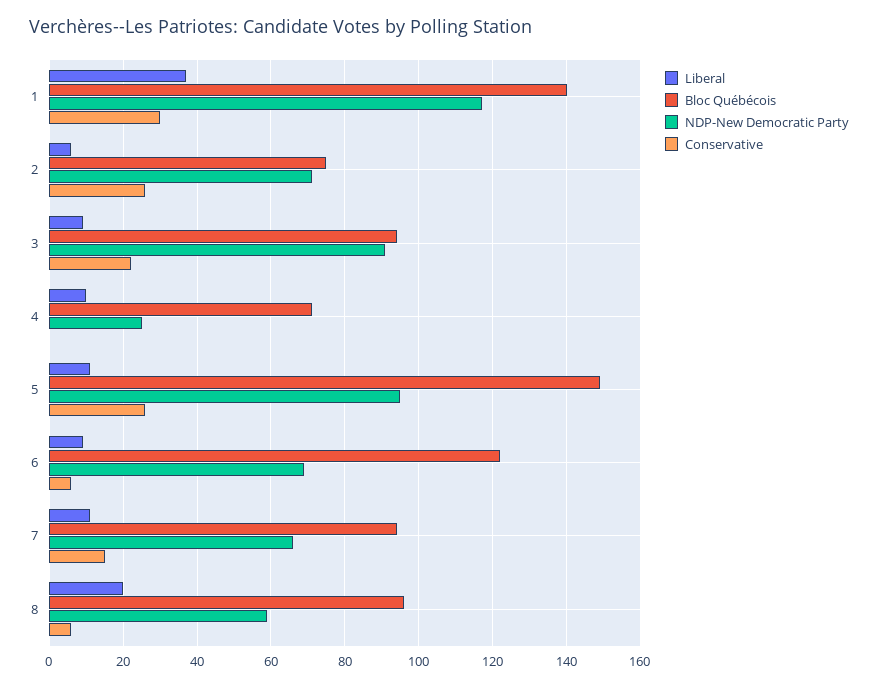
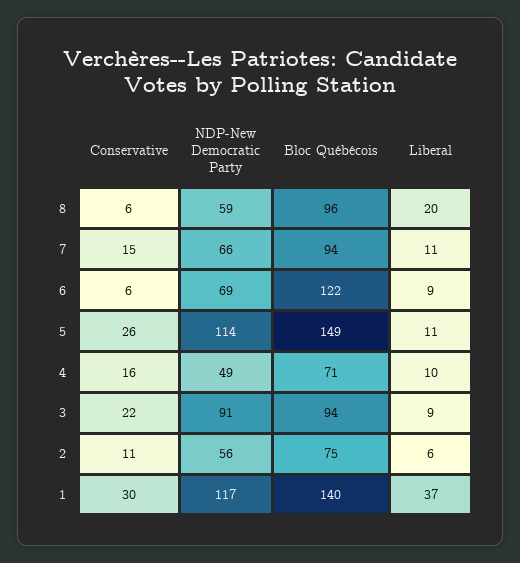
  {
    "Liberal": {
      "1": 37,
      "2": 6,
      "3": 9,
      "4": 10,
      "5": 11,
      "6": 9,
      "7": 11,
      "8": 20
    },
    "Bloc Québécois": {
      "1": 140,
      "2": 75,
      "3": 94,
      "4": 71,
      "5": 149,
      "6": 122,
      "7": 94,
      "8": 96
    },
    "NDP-New Democratic Party": {
      "1": 117,
-     "2": 70,
+     "2": 56,
      "3": 91,
-     "4": 25,
+     "4": 49,
-     "5": 95,
+     "5": 114,
      "6": 69,
      "7": 66,
      "8": 59
    },
    "Conservative": {
      "1": 30,
-     "2": 25,
+     "2": 11,
      "3": 22,
-     "4": 0,
+     "4": 16,
      "5": 26,
      "6": 6,
      "7": 15,
      "8": 6
    }
  }

